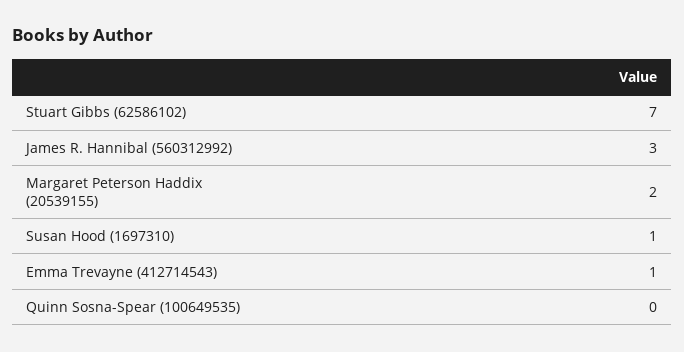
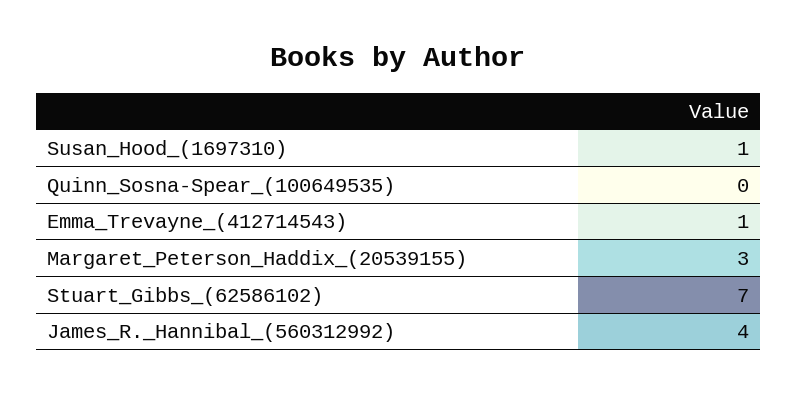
  {
    "Stuart Gibbs (62586102)": 7,
-   "James R. Hannibal (560312992)": 3,
+   "James R. Hannibal (560312992)": 4,
-   "Margaret Peterson Haddix (20539155)": 2,
+   "Margaret Peterson Haddix (20539155)": 3,
    "Susan Hood (1697310)": 1,
    "Emma Trevayne (412714543)": 1,
    "Quinn Sosna-Spear (100649535)": 0
  }

